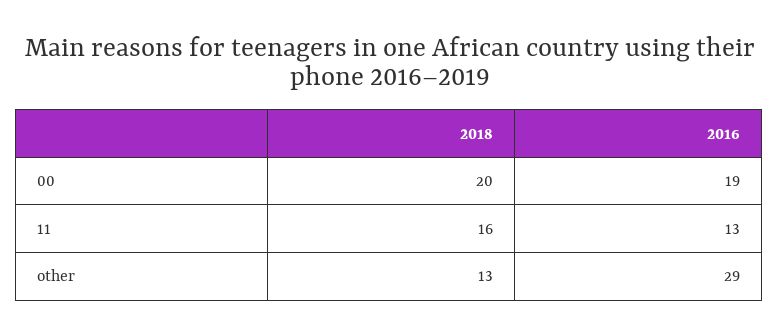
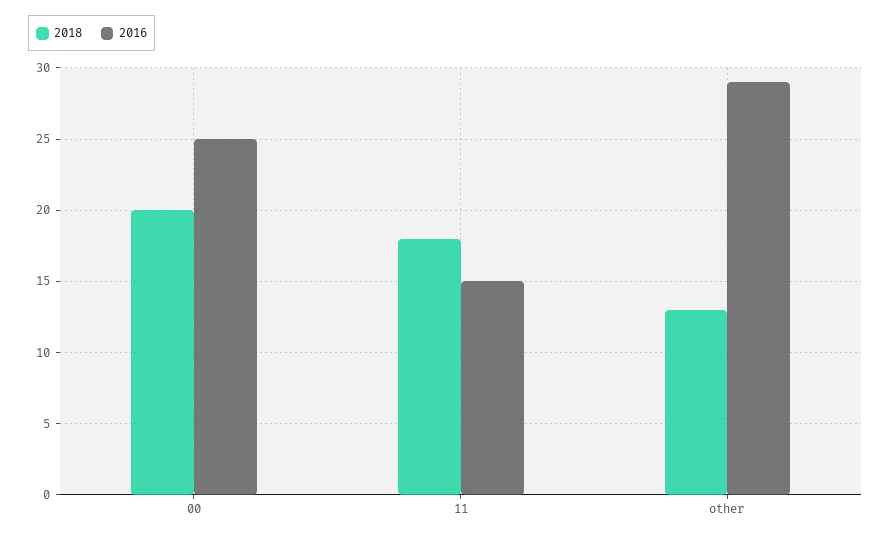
  {
    "2018": {
      "00": 20,
-     "11": 16,
+     "11": 18,
      "other": 13
    },
    "2016": {
-     "00": 19,
+     "00": 25,
-     "11": 13,
+     "11": 15,
      "other": 29
    }
  }

